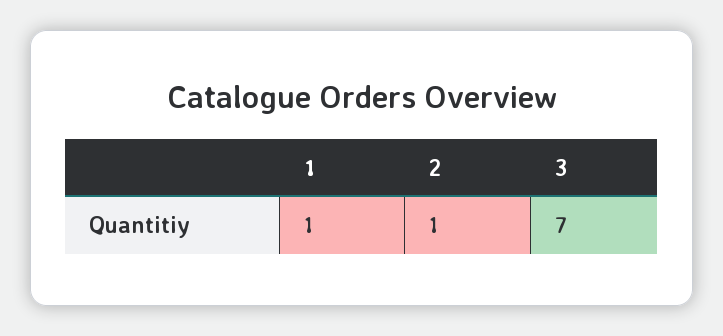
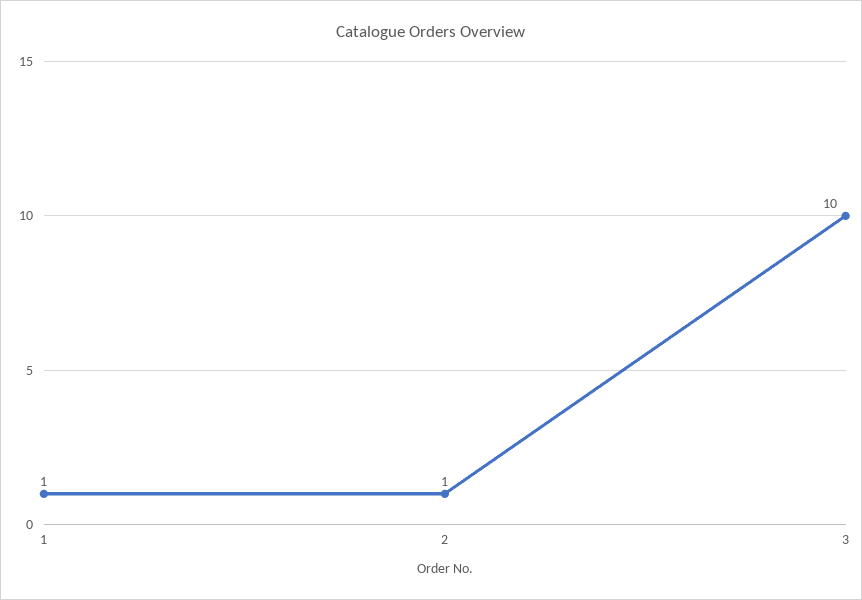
  {
    "1": 1,
    "2": 1,
-   "3": 7
+   "3": 10
  }

